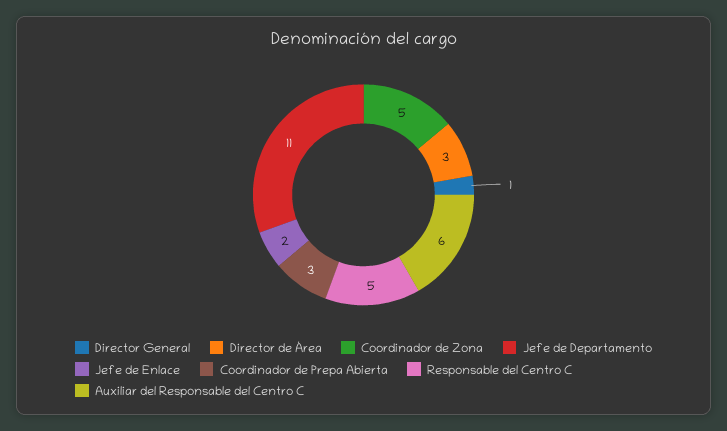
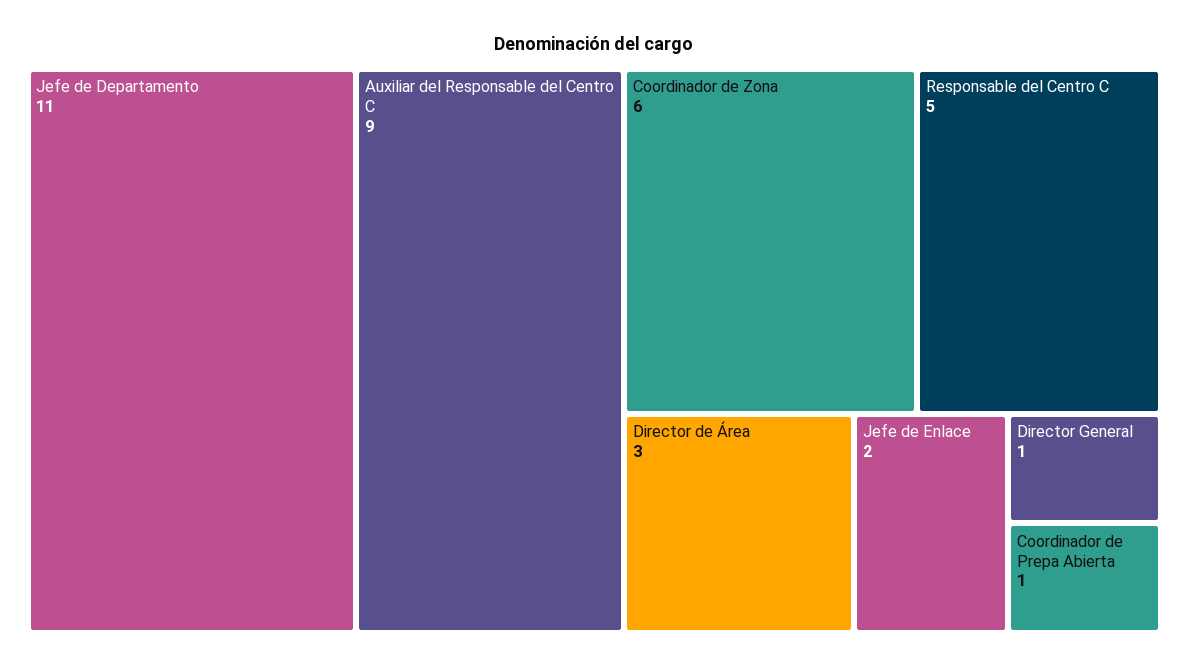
  {
    "Director General": 1,
    "Director de Área": 3,
-   "Coordinador de Zona": 5,
+   "Coordinador de Zona": 6,
    "Jefe de Departamento": 11,
    "Jefe de Enlace": 2,
-   "Coordinador de Prepa Abierta": 3,
+   "Coordinador de Prepa Abierta": 1,
    "Responsable del Centro C": 5,
-   "Auxiliar del Responsable del Centro C": 6
+   "Auxiliar del Responsable del Centro C": 9
  }

